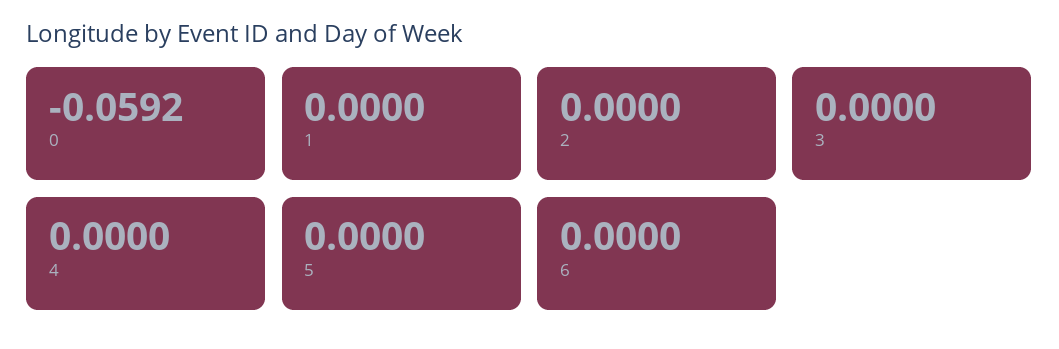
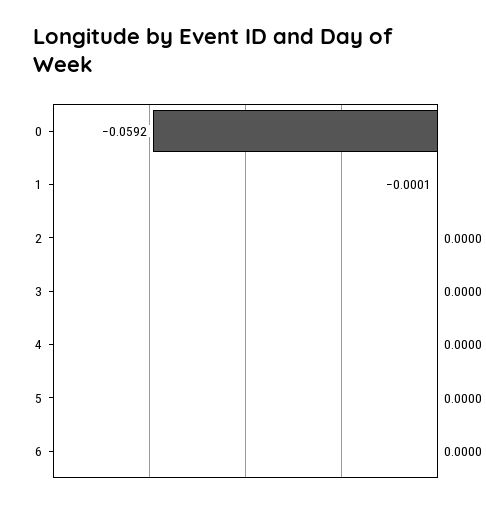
  {
    "0": -0.0592,
-   "1": 0,
+   "1": -0.0001,
    "2": 0,
    "3": 0,
    "4": 0,
    "5": 0,
    "6": 0
  }

